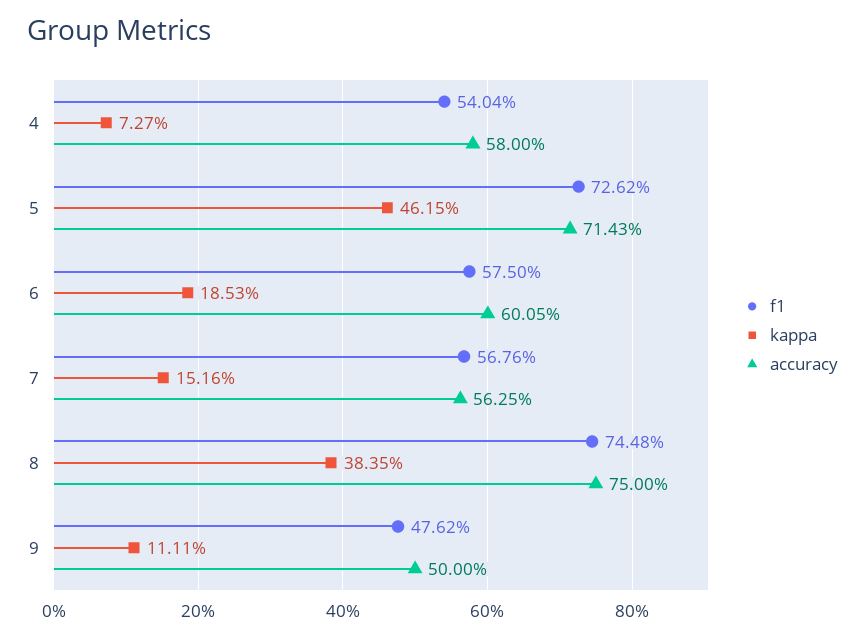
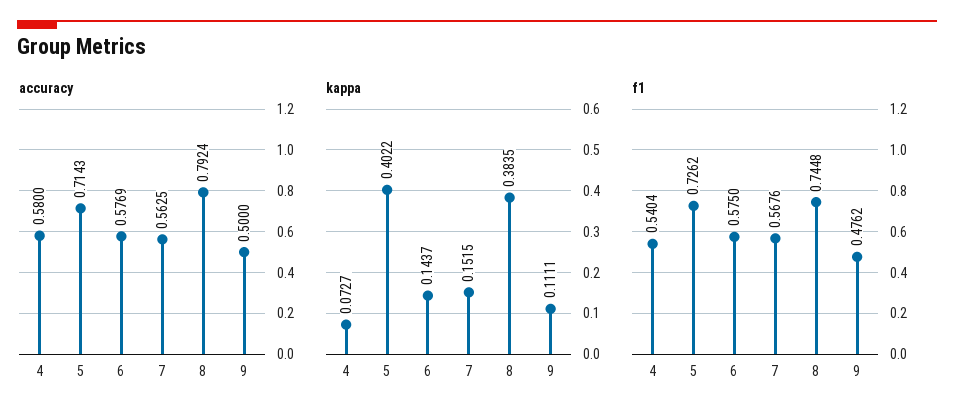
  {
    "f1": {
      "4": 0.5404,
      "5": 0.7262,
      "6": 0.575,
      "7": 0.5676,
      "8": 0.7448,
      "9": 0.4762
    },
    "kappa": {
      "4": 0.0727,
-     "5": 0.4615,
+     "5": 0.4022,
-     "6": 0.1853,
+     "6": 0.1437,
-     "7": 0.1516,
+     "7": 0.1515,
      "8": 0.3835,
      "9": 0.1111
    },
    "accuracy": {
      "4": 0.58,
      "5": 0.7143,
-     "6": 0.6005,
+     "6": 0.5769,
      "7": 0.5625,
-     "8": 0.75,
+     "8": 0.7924,
      "9": 0.5
    }
  }

